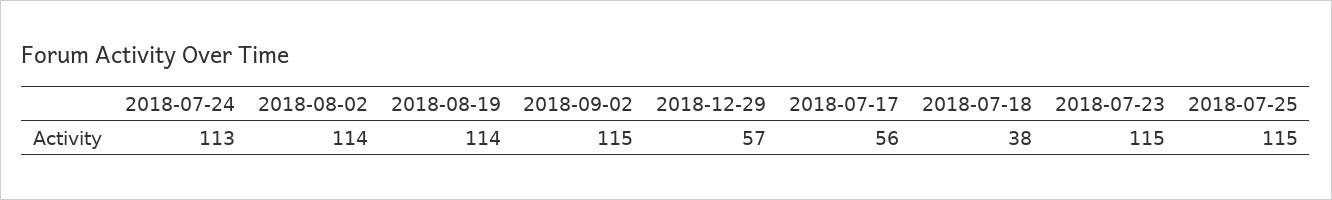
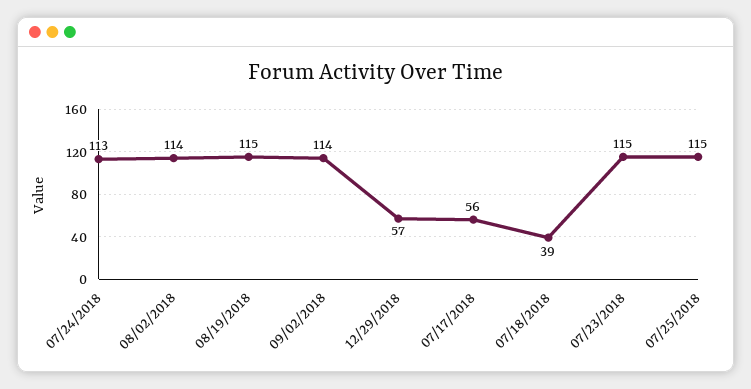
  {
    "2018-07-24": 113,
    "2018-08-02": 114,
-   "2018-08-19": 114,
+   "2018-08-19": 115,
-   "2018-09-02": 115,
+   "2018-09-02": 114,
    "2018-12-29": 57,
    "2018-07-17": 56,
-   "2018-07-18": 38,
+   "2018-07-18": 39,
    "2018-07-23": 115,
    "2018-07-25": 115
  }

